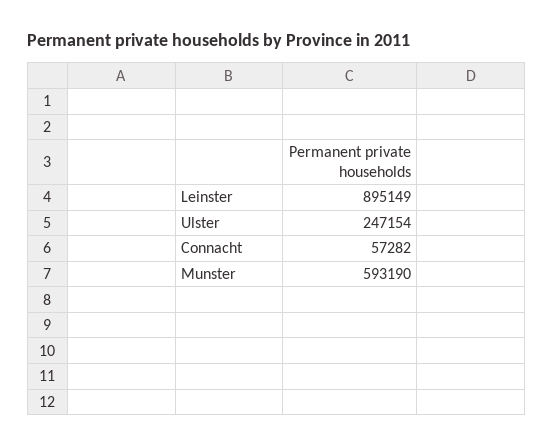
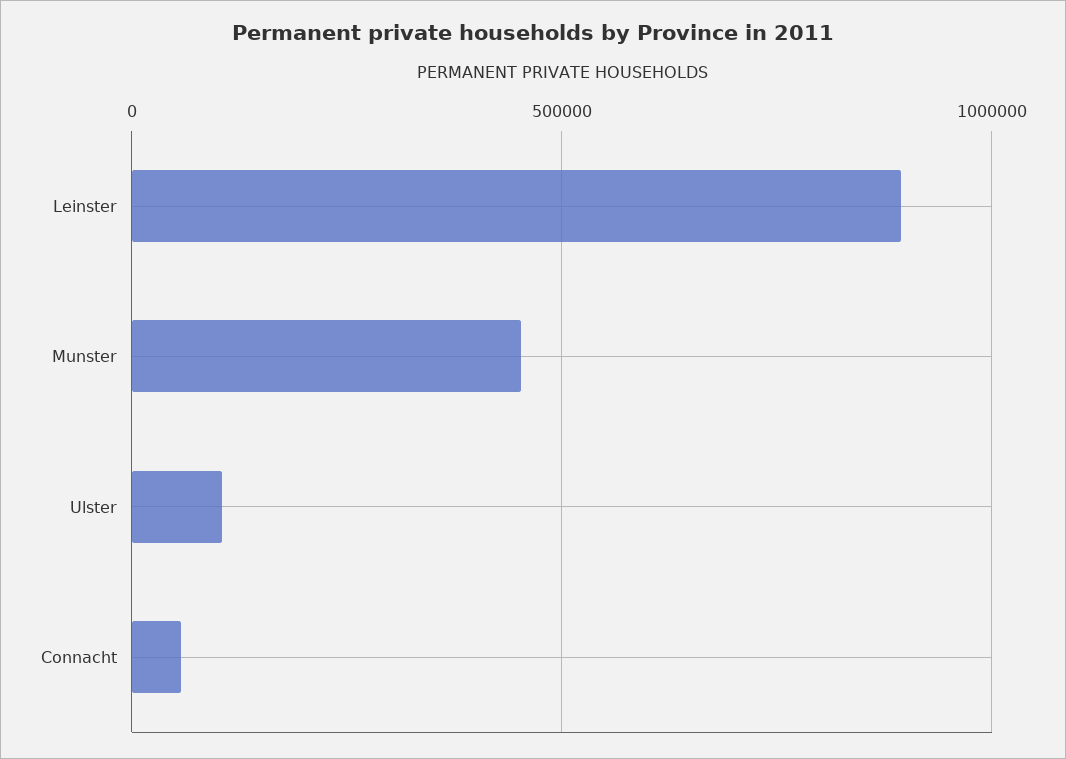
  {
    "Leinster": 895149,
-   "Ulster": 247154,
+   "Ulster": 100000,
    "Connacht": 57282,
-   "Munster": 593190
+   "Munster": 450000
  }

